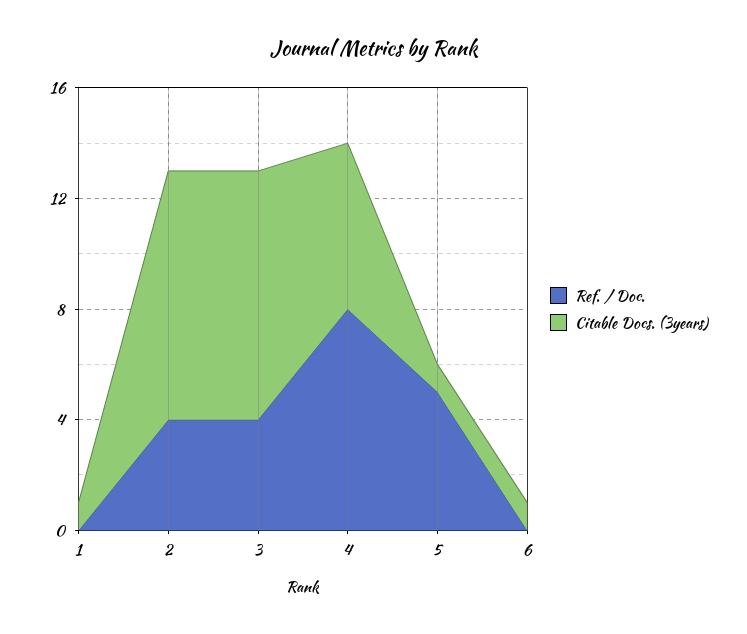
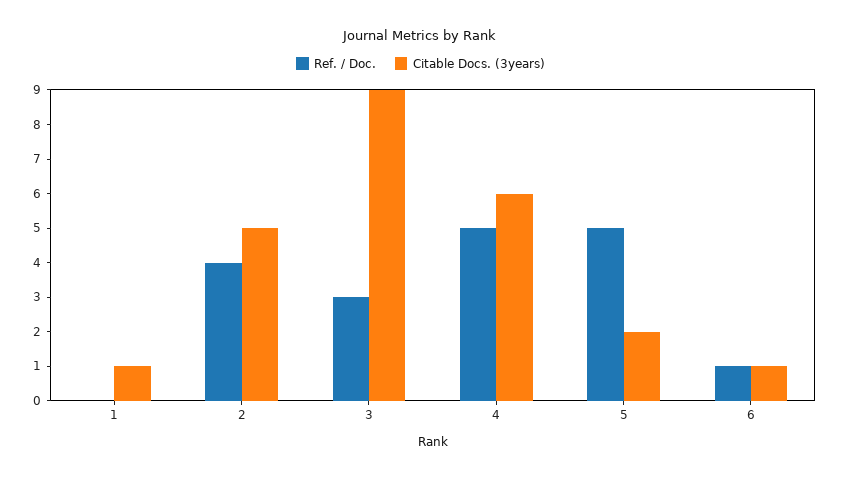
  {
    "Ref. / Doc.": {
      "1": 0,
      "2": 4,
-     "3": 4,
+     "3": 3,
-     "4": 8,
+     "4": 5,
      "5": 5,
-     "6": 0
+     "6": 1
    },
    "Citable Docs. (3years)": {
      "1": 1,
-     "2": 9,
+     "2": 5,
      "3": 9,
      "4": 6,
-     "5": 1,
+     "5": 2,
      "6": 1
    }
  }

